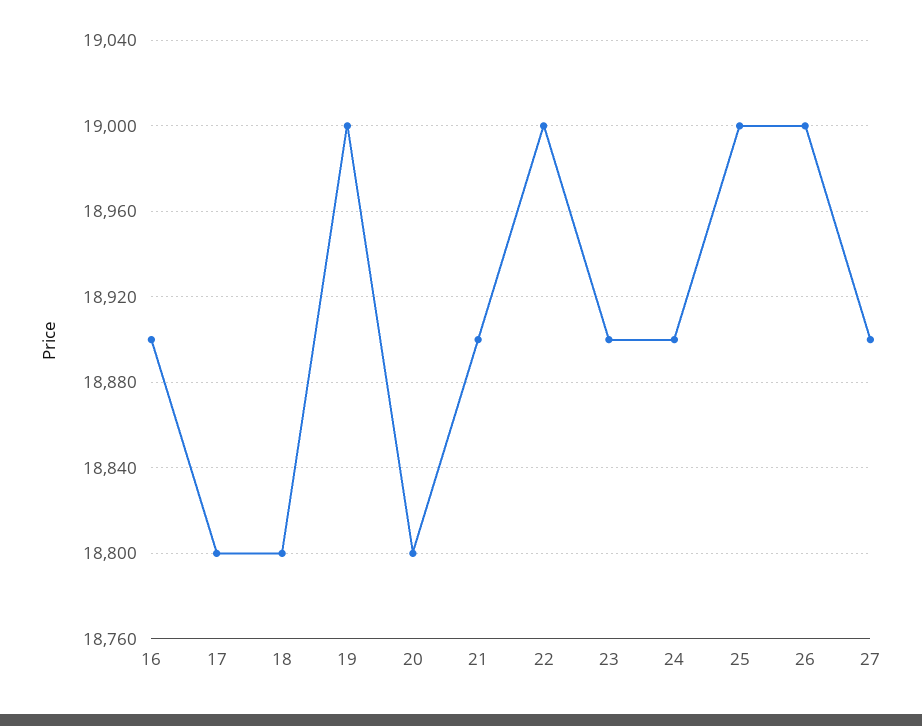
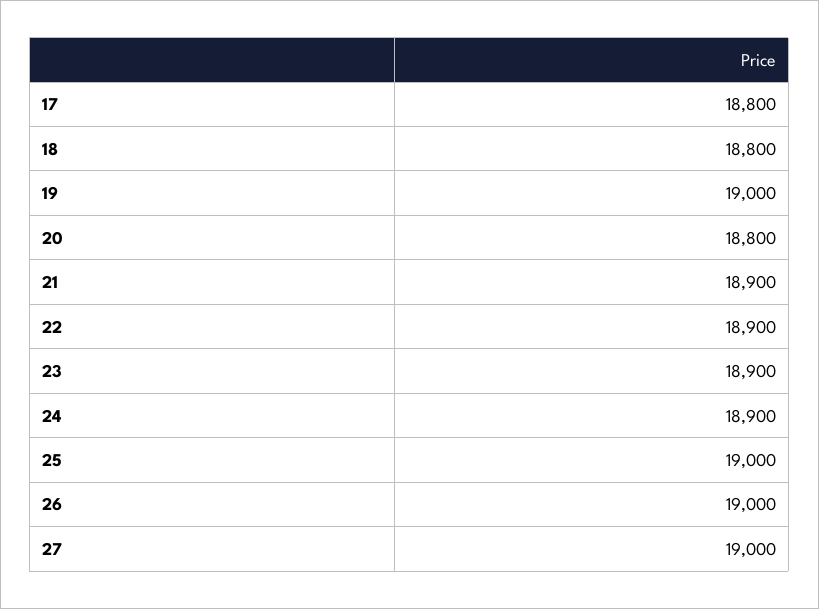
  {
-   "16": 18900,
    "17": 18800,
    "18": 18800,
    "19": 19000,
    "20": 18800,
    "21": 18900,
-   "22": 19000,
+   "22": 18900,
    "23": 18900,
    "24": 18900,
    "25": 19000,
    "26": 19000,
-   "27": 18900
+   "27": 19000
  }

